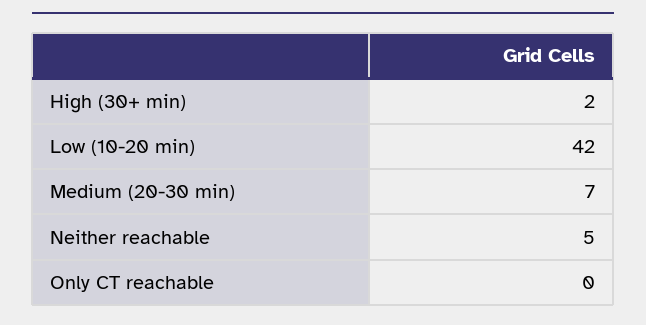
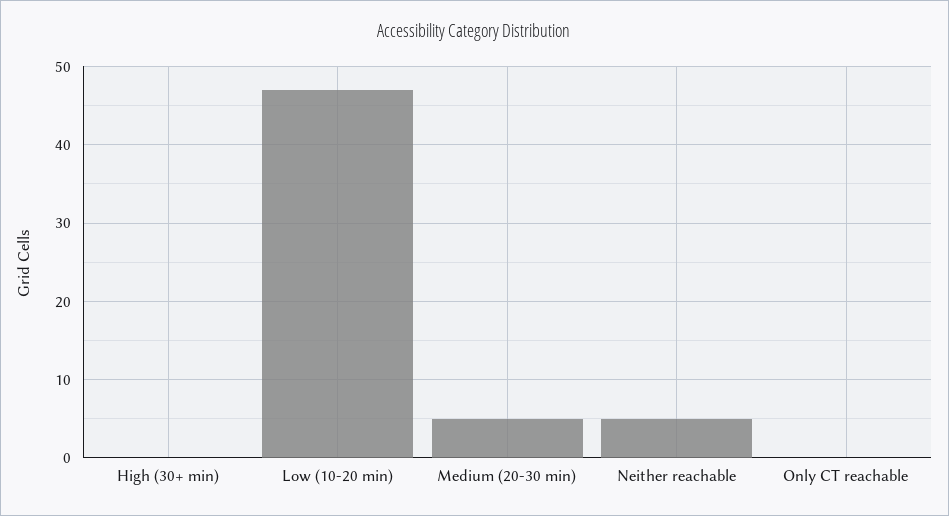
  {
-   "High (30+ min)": 2,
+   "High (30+ min)": 0,
-   "Low (10-20 min)": 42,
+   "Low (10-20 min)": 47,
-   "Medium (20-30 min)": 7,
+   "Medium (20-30 min)": 5,
    "Neither reachable": 5,
    "Only CT reachable": 0
  }

